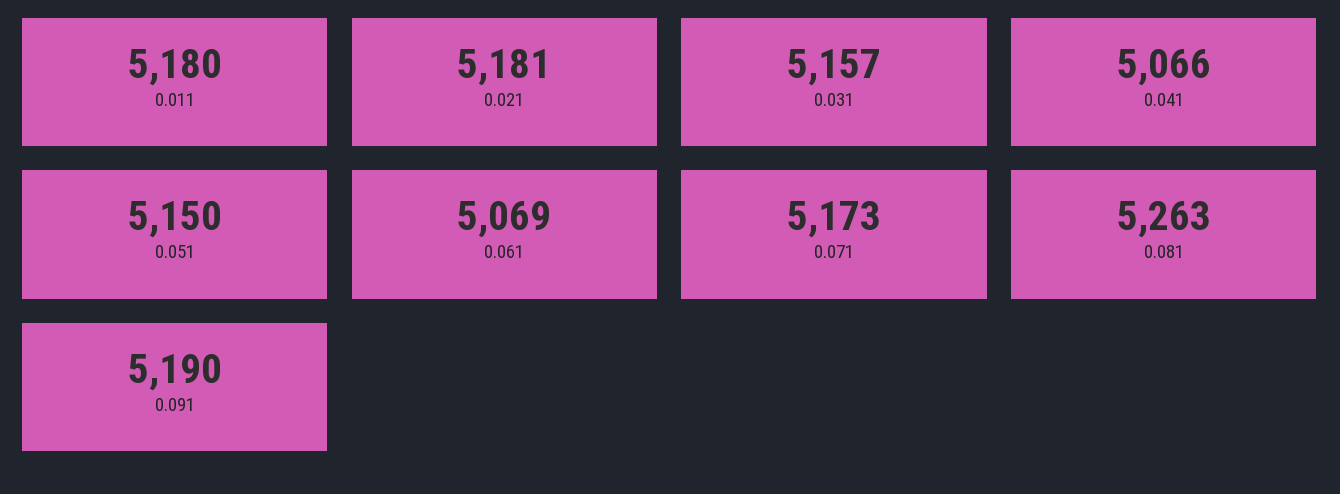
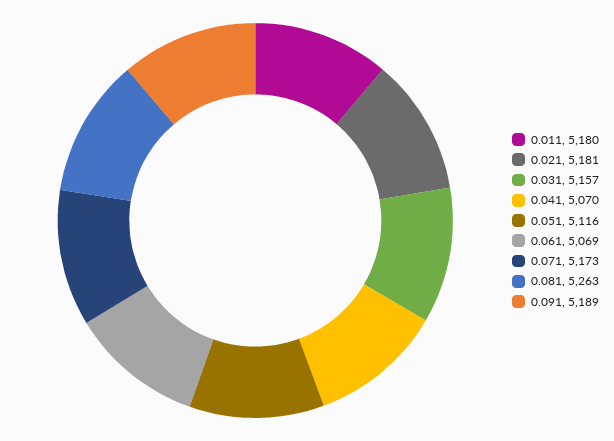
  {
    "0.011": 5180,
    "0.021": 5181,
    "0.031": 5157,
-   "0.041": 5066,
+   "0.041": 5070,
-   "0.051": 5150,
+   "0.051": 5116,
    "0.061": 5069,
    "0.071": 5173,
    "0.081": 5263,
-   "0.091": 5190
+   "0.091": 5189
  }

